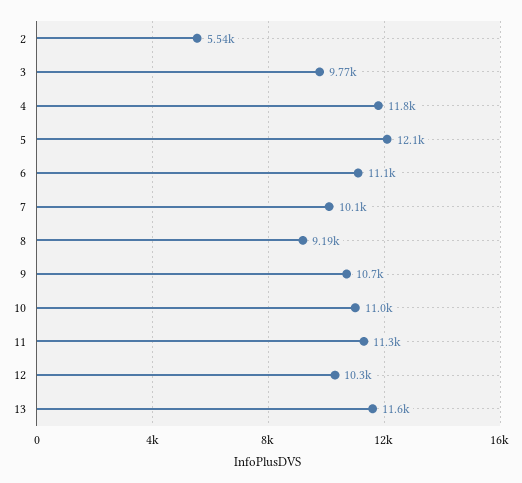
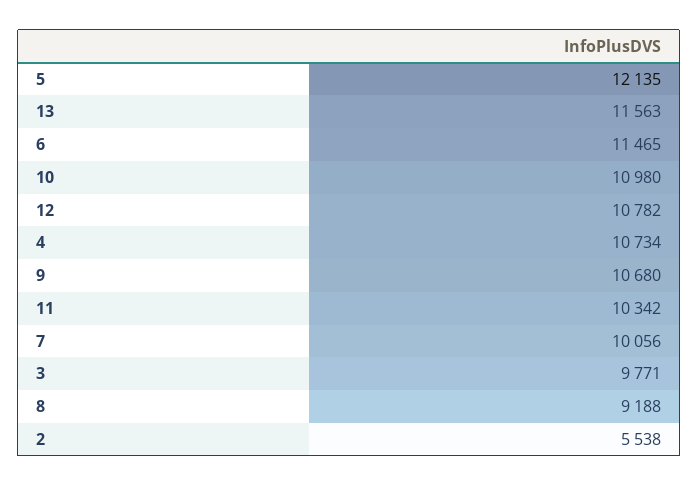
  {
    "2": 5538,
    "3": 9771,
-   "4": 11800,
+   "4": 10734,
    "5": 12135,
-   "6": 11100,
+   "6": 11465,
    "7": 10056,
    "8": 9188,
    "9": 10680,
    "10": 10980,
-   "11": 11300,
+   "11": 10342,
-   "12": 10300,
+   "12": 10782,
    "13": 11563
  }

